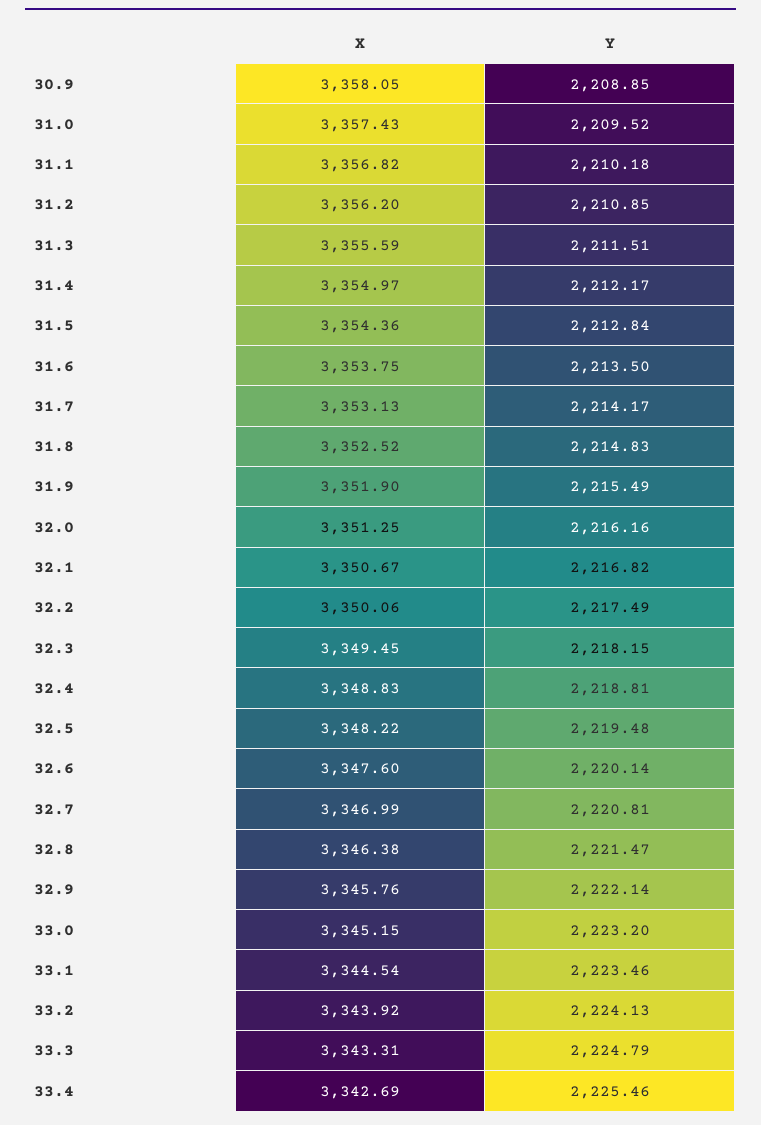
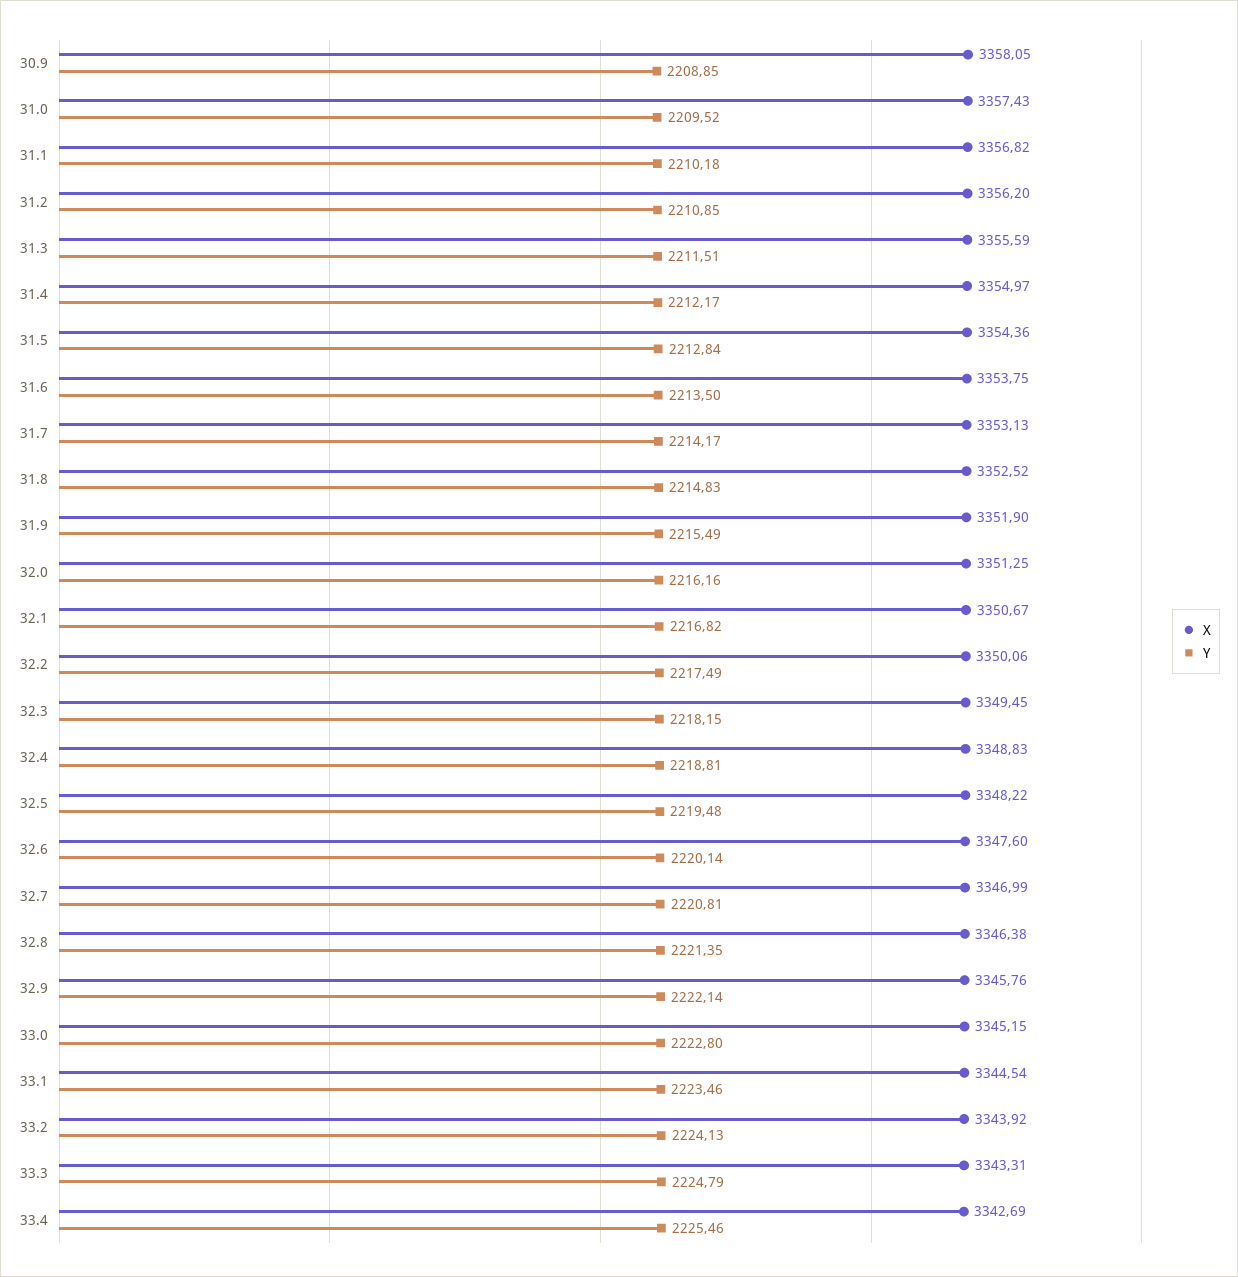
  {
    "X": {
      "30.9": 3358.05,
      "31.0": 3357.43,
      "31.1": 3356.82,
      "31.2": 3356.2,
      "31.3": 3355.59,
      "31.4": 3354.97,
      "31.5": 3354.36,
      "31.6": 3353.75,
      "31.7": 3353.13,
      "31.8": 3352.52,
      "31.9": 3351.9,
      "32.0": 3351.25,
      "32.1": 3350.67,
      "32.2": 3350.06,
      "32.3": 3349.45,
      "32.4": 3348.83,
      "32.5": 3348.22,
      "32.6": 3347.6,
      "32.7": 3346.99,
      "32.8": 3346.38,
      "32.9": 3345.76,
      "33.0": 3345.15,
      "33.1": 3344.54,
      "33.2": 3343.92,
      "33.3": 3343.31,
      "33.4": 3342.69
    },
    "Y": {
      "30.9": 2208.85,
      "31.0": 2209.52,
      "31.1": 2210.18,
      "31.2": 2210.85,
      "31.3": 2211.51,
      "31.4": 2212.17,
      "31.5": 2212.84,
      "31.6": 2213.5,
      "31.7": 2214.17,
      "31.8": 2214.83,
      "31.9": 2215.49,
      "32.0": 2216.16,
      "32.1": 2216.82,
      "32.2": 2217.49,
      "32.3": 2218.15,
      "32.4": 2218.81,
      "32.5": 2219.48,
      "32.6": 2220.14,
      "32.7": 2220.81,
-     "32.8": 2221.47,
+     "32.8": 2221.35,
      "32.9": 2222.14,
-     "33.0": 2223.2,
+     "33.0": 2222.8,
      "33.1": 2223.46,
      "33.2": 2224.13,
      "33.3": 2224.79,
      "33.4": 2225.46
    }
  }

